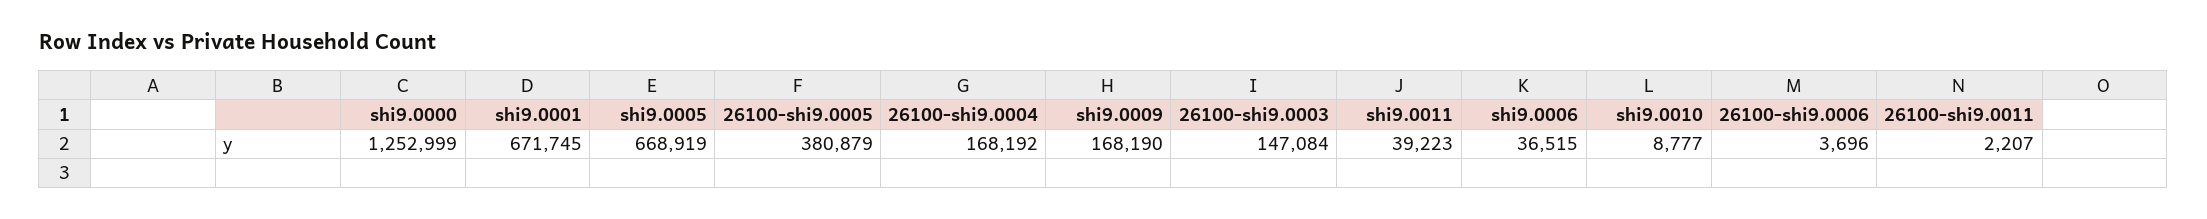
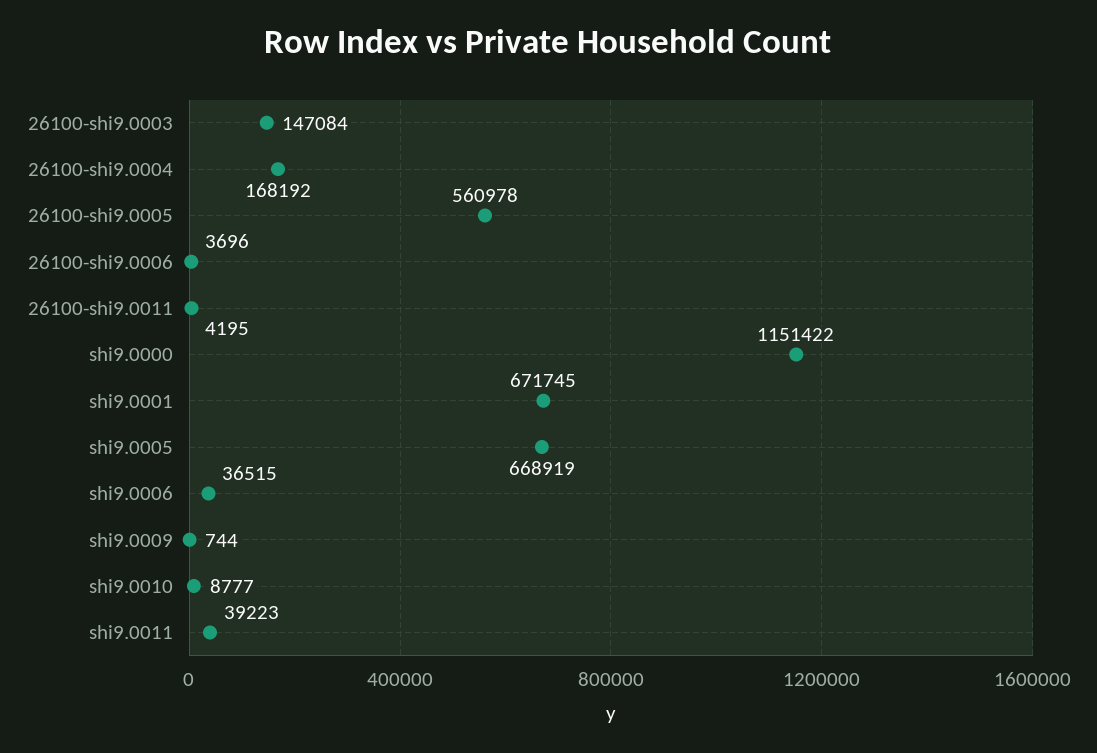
  {
-   "shi9.0000": 1252999,
+   "shi9.0000": 1151422,
    "shi9.0001": 671745,
    "shi9.0005": 668919,
-   "26100-shi9.0005": 380879,
+   "26100-shi9.0005": 560978,
    "26100-shi9.0004": 168192,
-   "shi9.0009": 168190,
+   "shi9.0009": 744,
    "26100-shi9.0003": 147084,
    "shi9.0011": 39223,
    "shi9.0006": 36515,
    "shi9.0010": 8777,
    "26100-shi9.0006": 3696,
-   "26100-shi9.0011": 2207
+   "26100-shi9.0011": 4195
  }

